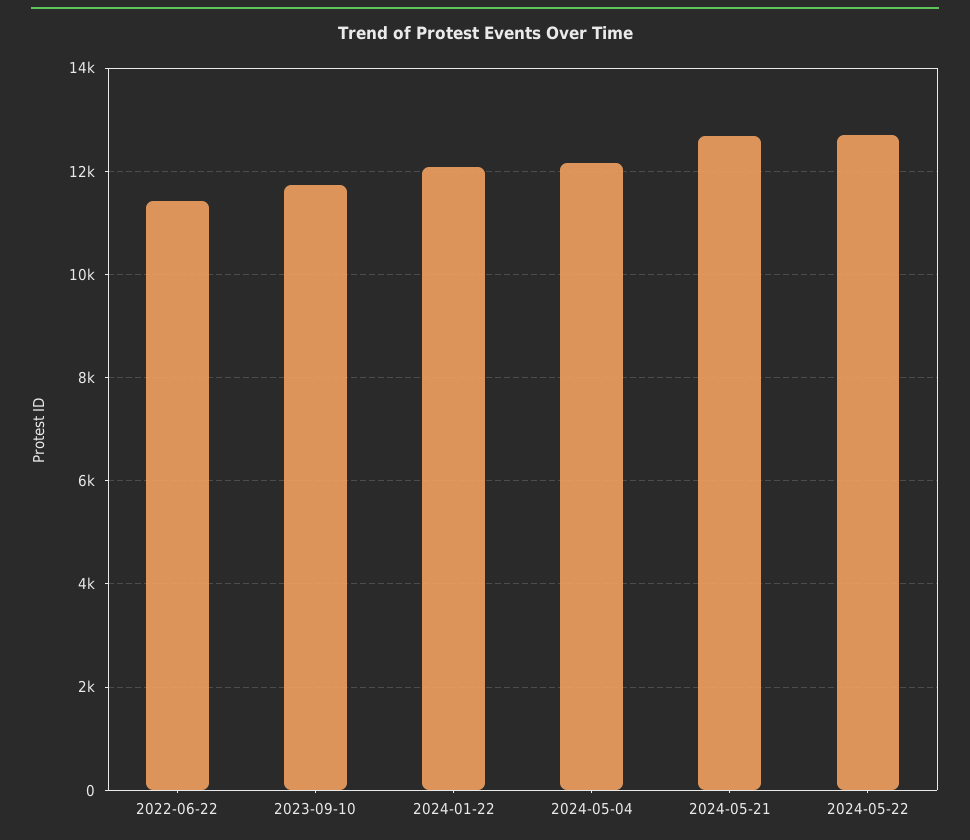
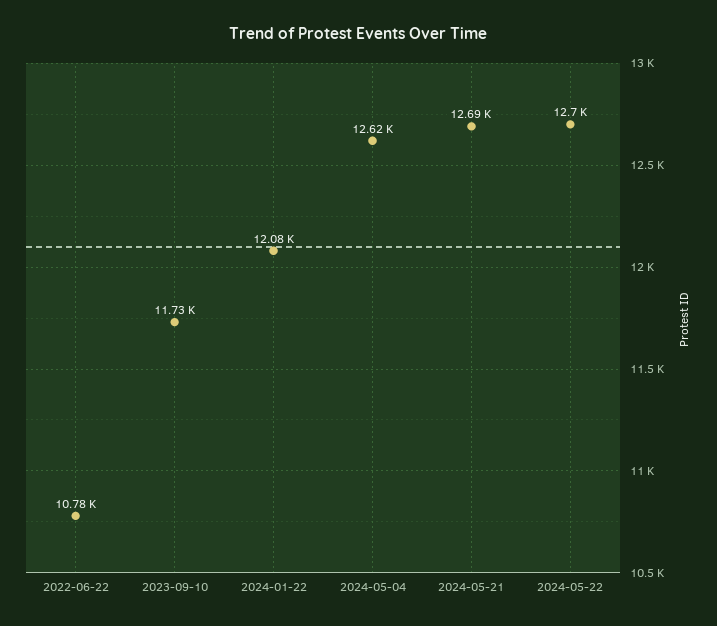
  {
-   "2022-06-22": 11400,
+   "2022-06-22": 10780,
    "2023-09-10": 11730,
    "2024-01-22": 12080,
-   "2024-05-04": 12200,
+   "2024-05-04": 12620,
    "2024-05-21": 12690,
    "2024-05-22": 12700
  }

